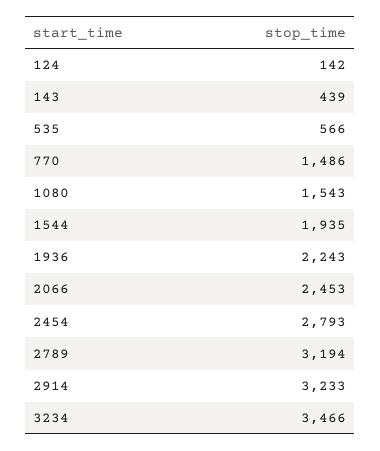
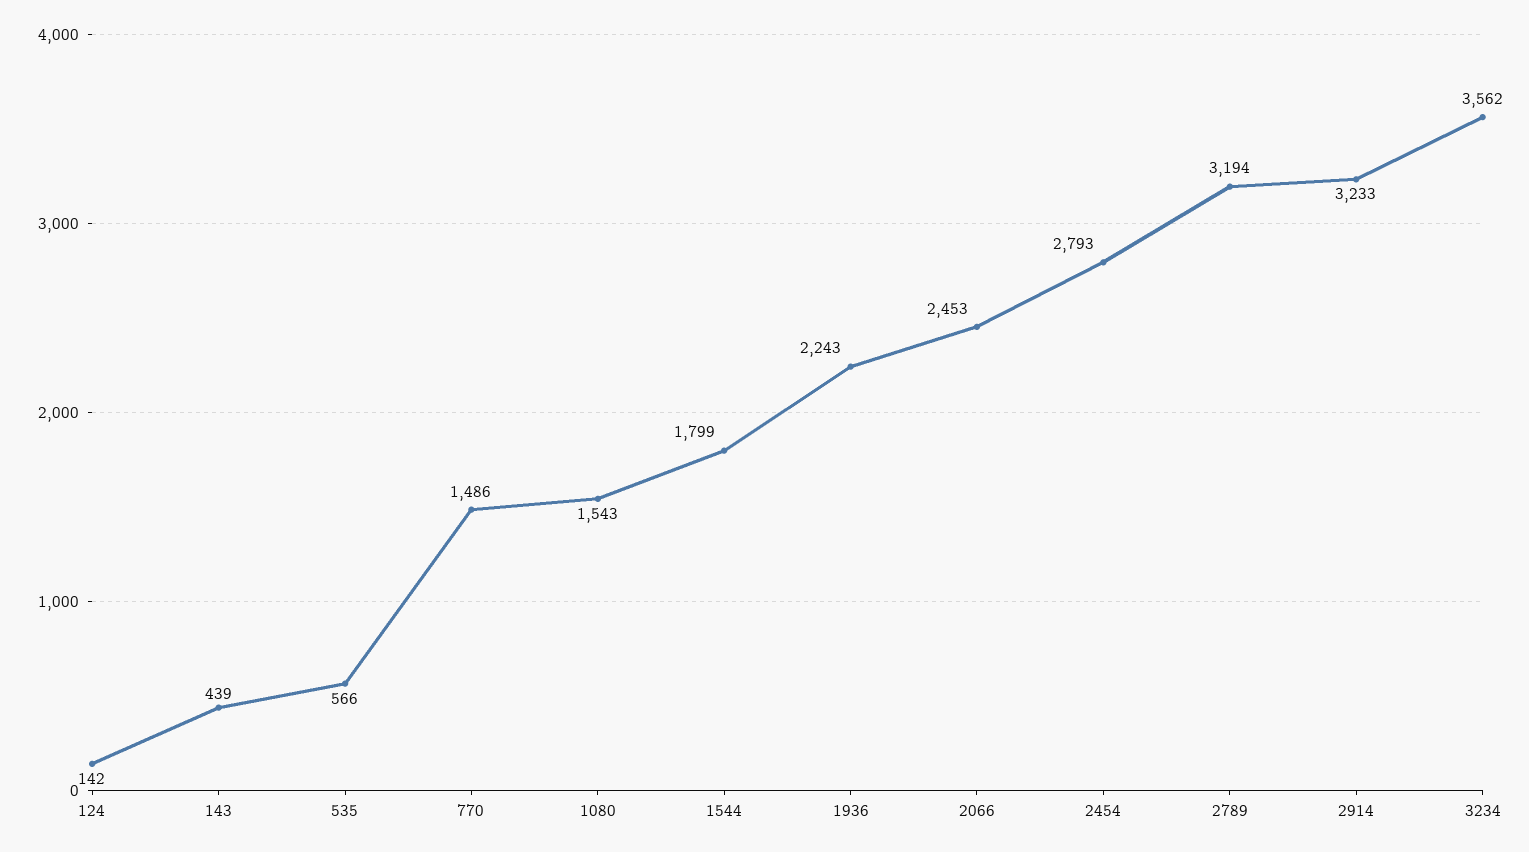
  {
    "124": 142,
    "143": 439,
    "535": 566,
    "770": 1486,
    "1080": 1543,
-   "1544": 1935,
+   "1544": 1799,
    "1936": 2243,
    "2066": 2453,
    "2454": 2793,
    "2789": 3194,
    "2914": 3233,
-   "3234": 3466
+   "3234": 3562
  }

